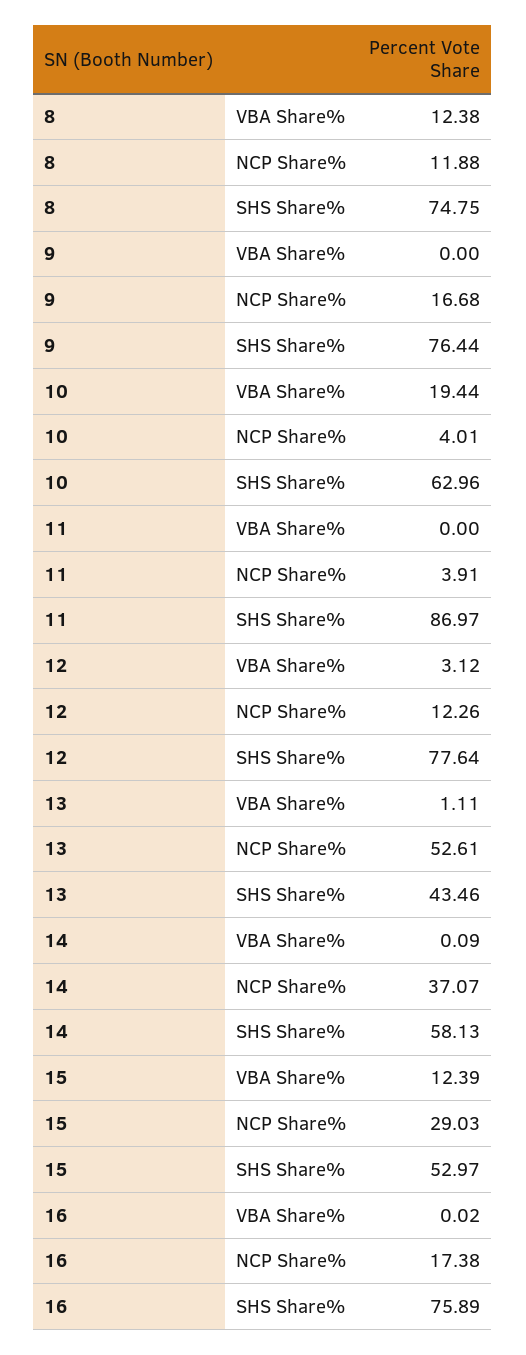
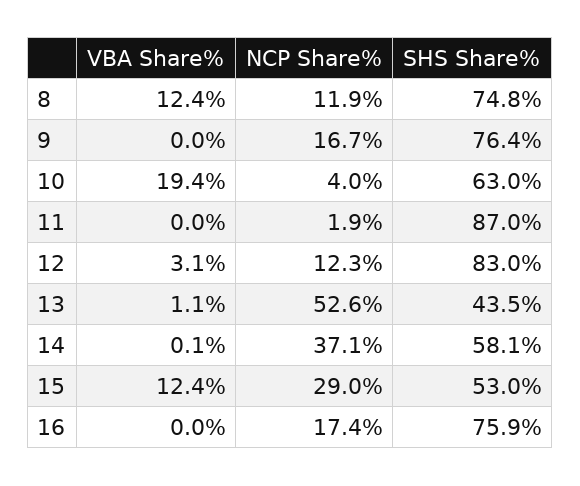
  {
    "8": {
      "VBA Share%": 12.38,
      "NCP Share%": 11.88,
      "SHS Share%": 74.75
    },
    "9": {
      "VBA Share%": 0,
      "NCP Share%": 16.68,
      "SHS Share%": 76.44
    },
    "10": {
      "VBA Share%": 19.44,
      "NCP Share%": 4.01,
      "SHS Share%": 62.96
    },
    "11": {
      "VBA Share%": 0,
-     "NCP Share%": 3.91,
+     "NCP Share%": 1.9,
      "SHS Share%": 86.97
    },
    "12": {
      "VBA Share%": 3.12,
      "NCP Share%": 12.26,
-     "SHS Share%": 77.64
+     "SHS Share%": 83
    },
    "13": {
      "VBA Share%": 1.11,
      "NCP Share%": 52.61,
      "SHS Share%": 43.46
    },
    "14": {
      "VBA Share%": 0.09,
      "NCP Share%": 37.07,
      "SHS Share%": 58.13
    },
    "15": {
      "VBA Share%": 12.39,
      "NCP Share%": 29.03,
      "SHS Share%": 52.97
    },
    "16": {
      "VBA Share%": 0.02,
      "NCP Share%": 17.38,
      "SHS Share%": 75.89
    }
  }

